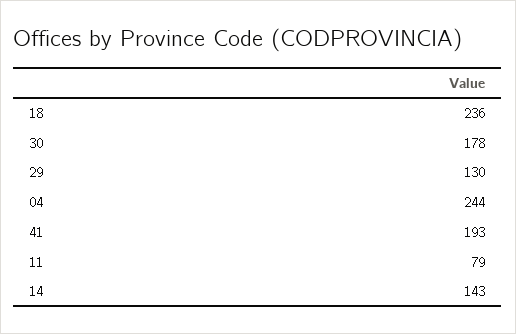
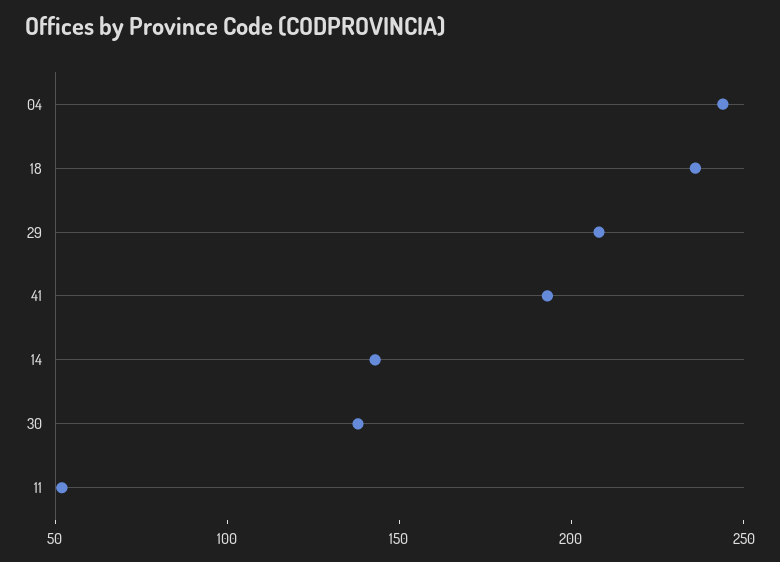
  {
    "18": 236,
-   "30": 178,
+   "30": 140,
-   "29": 130,
+   "29": 210,
    "04": 244,
    "41": 193,
-   "11": 79,
+   "11": 50,
    "14": 143
  }

